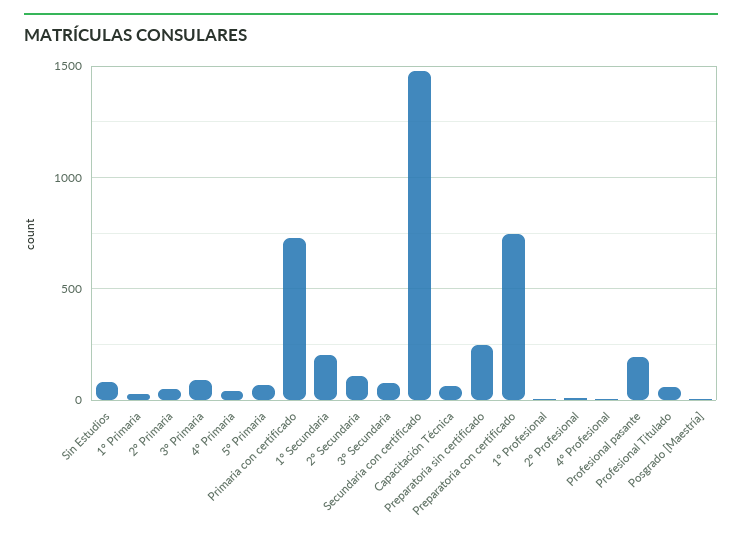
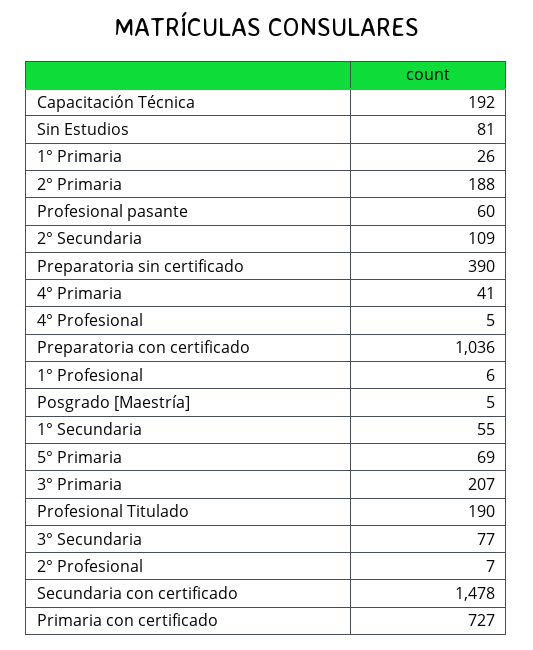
  {
    "Sin Estudios": 81,
    "1° Primaria": 26,
-   "2° Primaria": 50,
+   "2° Primaria": 188,
-   "3° Primaria": 100,
+   "3° Primaria": 207,
    "4° Primaria": 41,
    "5° Primaria": 69,
    "Primaria con certificado": 727,
-   "1° Secundaria": 200,
+   "1° Secundaria": 55,
    "2° Secundaria": 109,
    "3° Secundaria": 77,
    "Secundaria con certificado": 1478,
-   "Capacitación Técnica": 50,
+   "Capacitación Técnica": 192,
-   "Preparatoria sin certificado": 250,
+   "Preparatoria sin certificado": 390,
-   "Preparatoria con certificado": 750,
+   "Preparatoria con certificado": 1036,
    "1° Profesional": 6,
    "2° Profesional": 7,
    "4° Profesional": 5,
-   "Profesional pasante": 200,
+   "Profesional pasante": 60,
-   "Profesional Titulado": 50,
+   "Profesional Titulado": 190,
    "Posgrado [Maestría]": 5
  }

